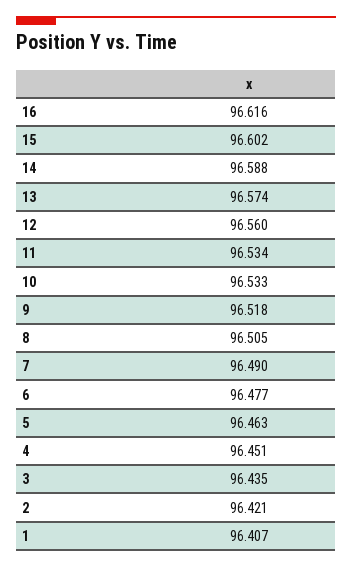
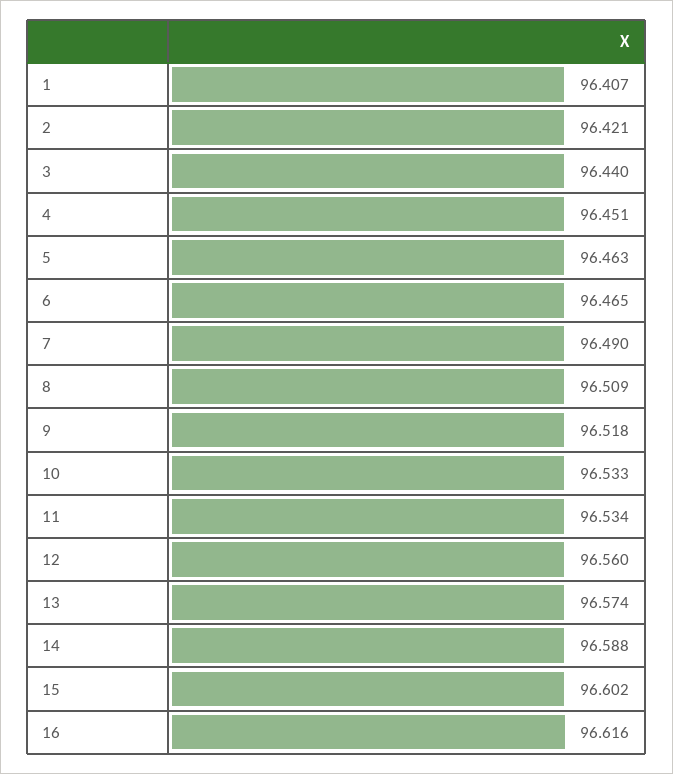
  {
    "16": 96.616,
    "15": 96.602,
    "14": 96.588,
    "13": 96.574,
    "12": 96.56,
    "11": 96.534,
    "10": 96.533,
    "9": 96.518,
-   "8": 96.505,
+   "8": 96.509,
    "7": 96.49,
-   "6": 96.477,
+   "6": 96.465,
    "5": 96.463,
    "4": 96.451,
-   "3": 96.435,
+   "3": 96.44,
    "2": 96.421,
    "1": 96.407
  }

